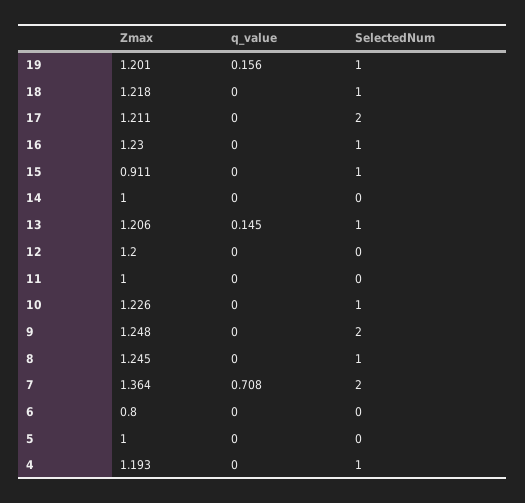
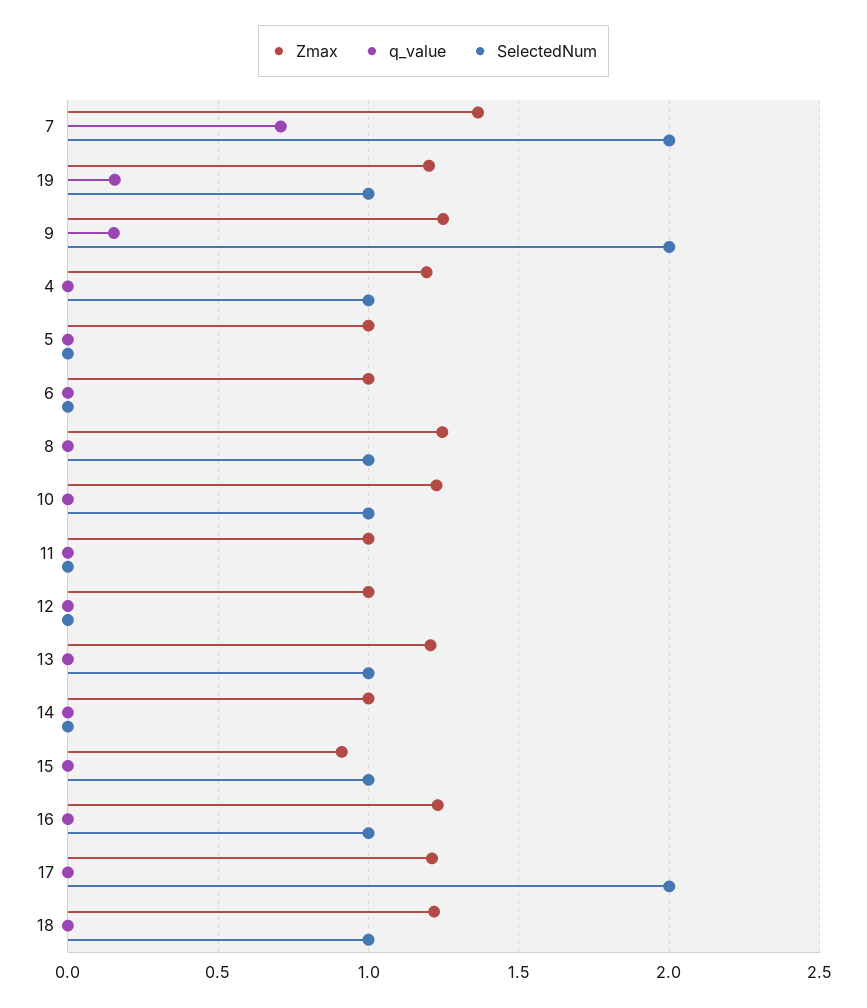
  {
    "Zmax": {
      "19": 1.201,
      "18": 1.218,
      "17": 1.211,
      "16": 1.23,
      "15": 0.911,
      "14": 1,
      "13": 1.206,
-     "12": 1.2,
+     "12": 1,
      "11": 1,
      "10": 1.226,
      "9": 1.248,
      "8": 1.245,
      "7": 1.364,
-     "6": 0.8,
+     "6": 1,
      "5": 1,
      "4": 1.193
    },
    "q_value": {
      "19": 0.156,
      "18": 0,
      "17": 0,
      "16": 0,
      "15": 0,
      "14": 0,
-     "13": 0.145,
+     "13": 0,
      "12": 0,
      "11": 0,
      "10": 0,
-     "9": 0,
+     "9": 0.15,
      "8": 0,
      "7": 0.708,
      "6": 0,
      "5": 0,
      "4": 0
    },
    "SelectedNum": {
      "19": 1,
      "18": 1,
      "17": 2,
      "16": 1,
      "15": 1,
      "14": 0,
      "13": 1,
      "12": 0,
      "11": 0,
      "10": 1,
      "9": 2,
      "8": 1,
      "7": 2,
      "6": 0,
      "5": 0,
      "4": 1
    }
  }

